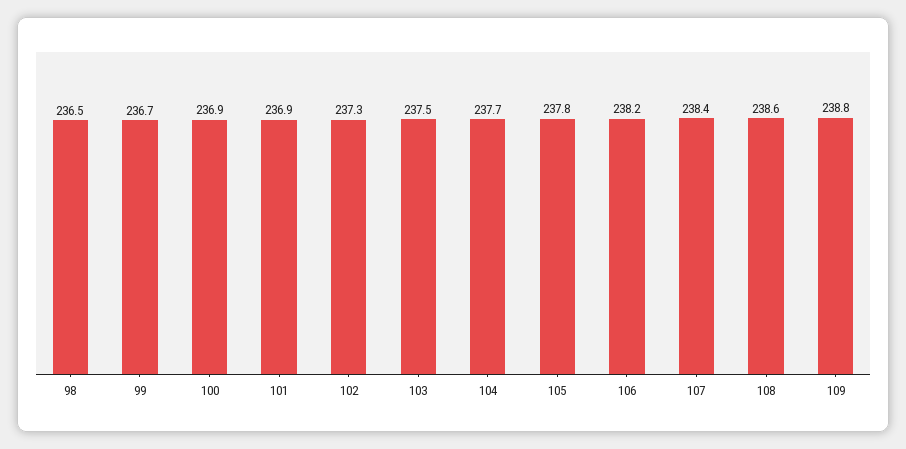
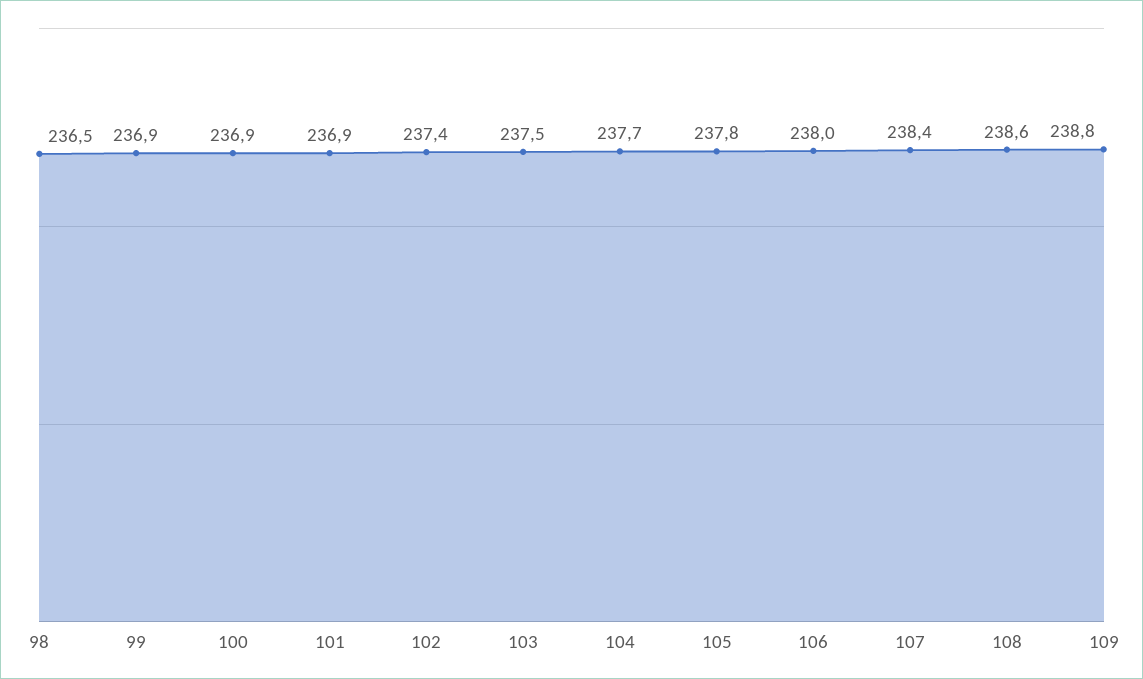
  {
    "98": 236.5,
-   "99": 236.7,
+   "99": 236.9,
    "100": 236.9,
    "101": 236.9,
-   "102": 237.3,
+   "102": 237.4,
    "103": 237.5,
    "104": 237.7,
    "105": 237.8,
-   "106": 238.2,
+   "106": 238,
    "107": 238.4,
    "108": 238.6,
    "109": 238.8
  }

